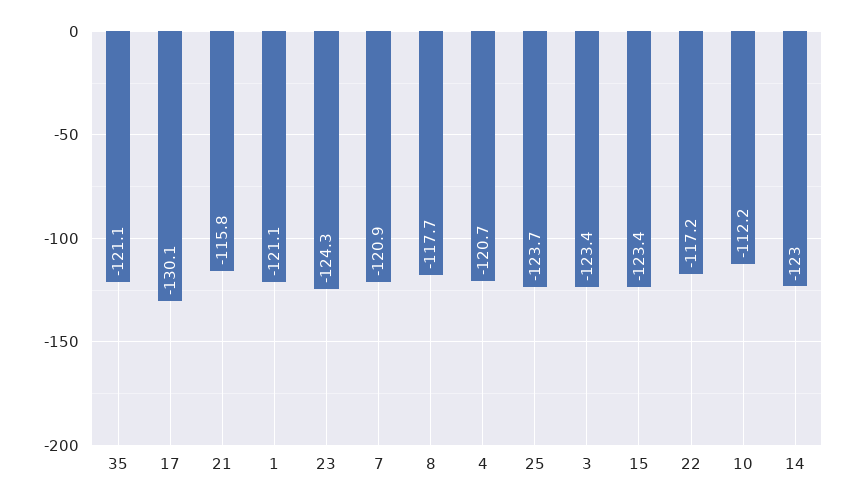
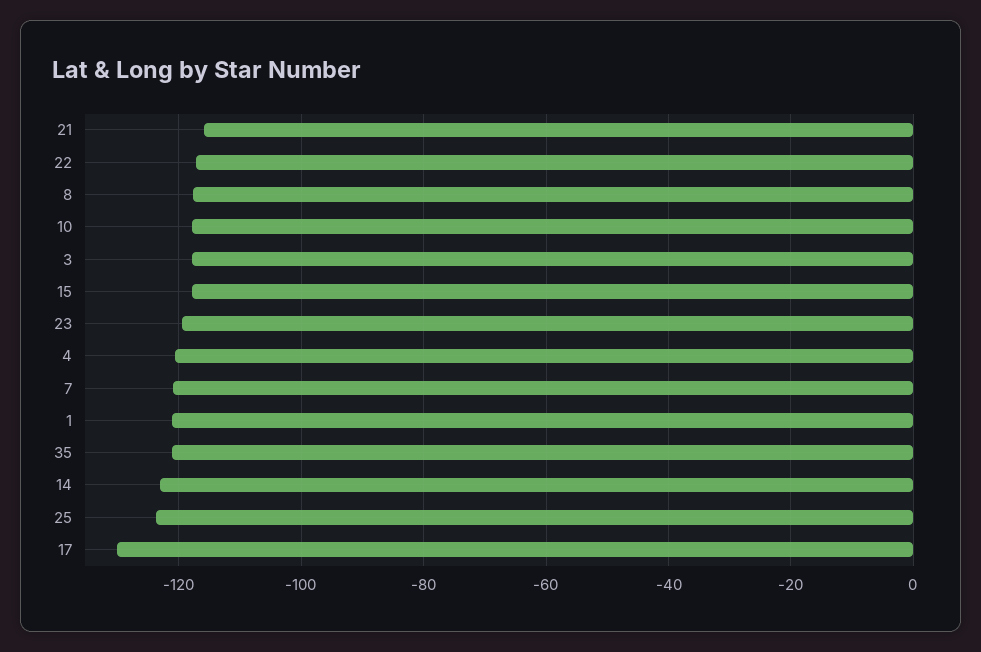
  {
    "35": -121.1,
    "17": -130.1,
    "21": -115.8,
    "1": -121.1,
-   "23": -124.3,
+   "23": -120,
    "7": -120.9,
    "8": -117.7,
    "4": -120.7,
    "25": -123.7,
-   "3": -123.4,
+   "3": -118,
-   "15": -123.4,
+   "15": -118,
    "22": -117.2,
-   "10": -112.2,
+   "10": -118,
    "14": -123
  }

